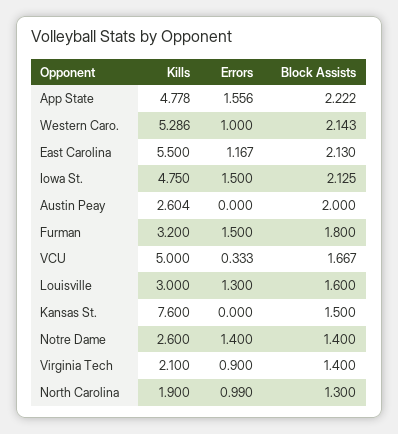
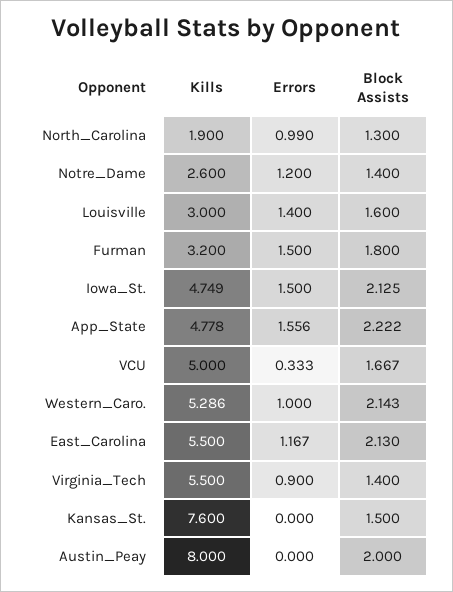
  {
    "Kills": {
      "App State": 4.778,
      "Western Caro.": 5.286,
      "East Carolina": 5.5,
-     "Iowa St.": 4.75,
+     "Iowa St.": 4.749,
-     "Austin Peay": 2.604,
+     "Austin Peay": 8,
      "Furman": 3.2,
      "VCU": 5,
      "Louisville": 3,
      "Kansas St.": 7.6,
      "Notre Dame": 2.6,
-     "Virginia Tech": 2.1,
+     "Virginia Tech": 5.5,
      "North Carolina": 1.9
    },
    "Errors": {
      "App State": 1.556,
      "Western Caro.": 1,
      "East Carolina": 1.167,
      "Iowa St.": 1.5,
      "Austin Peay": 0,
      "Furman": 1.5,
      "VCU": 0.333,
-     "Louisville": 1.3,
+     "Louisville": 1.4,
      "Kansas St.": 0,
-     "Notre Dame": 1.4,
+     "Notre Dame": 1.2,
      "Virginia Tech": 0.9,
      "North Carolina": 0.99
    },
    "Block Assists": {
      "App State": 2.222,
      "Western Caro.": 2.143,
      "East Carolina": 2.13,
      "Iowa St.": 2.125,
      "Austin Peay": 2,
      "Furman": 1.8,
      "VCU": 1.667,
      "Louisville": 1.6,
      "Kansas St.": 1.5,
      "Notre Dame": 1.4,
      "Virginia Tech": 1.4,
      "North Carolina": 1.3
    }
  }

